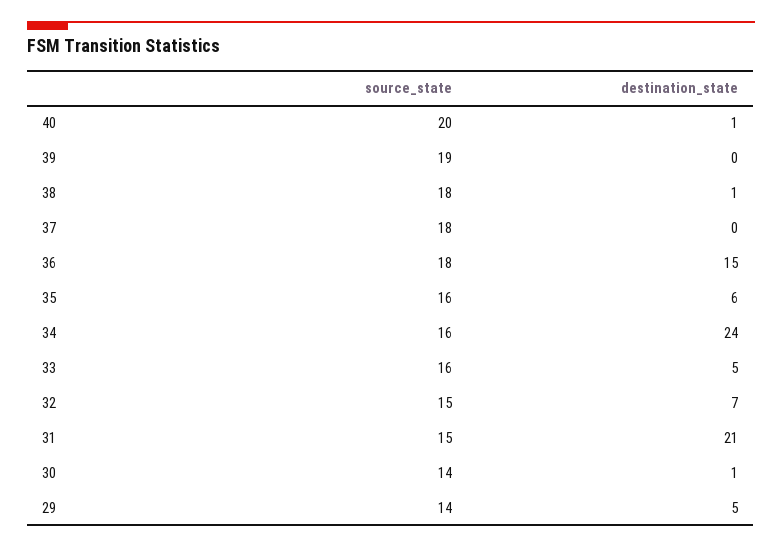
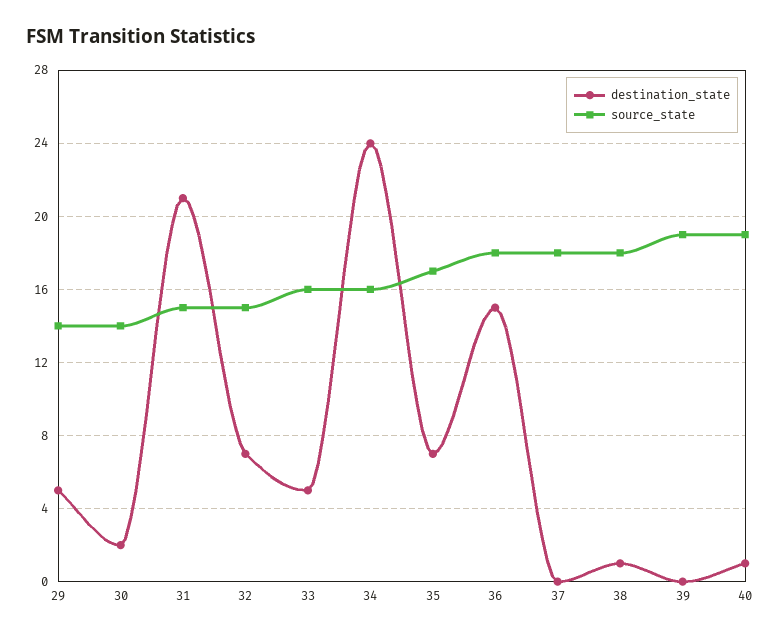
  {
    "source_state": {
-     "40": 20,
+     "40": 19,
      "39": 19,
      "38": 18,
      "37": 18,
      "36": 18,
-     "35": 16,
+     "35": 17,
      "34": 16,
      "33": 16,
      "32": 15,
      "31": 15,
      "30": 14,
      "29": 14
    },
    "destination_state": {
      "40": 1,
      "39": 0,
      "38": 1,
      "37": 0,
      "36": 15,
-     "35": 6,
+     "35": 7,
      "34": 24,
      "33": 5,
      "32": 7,
      "31": 21,
-     "30": 1,
+     "30": 2,
      "29": 5
    }
  }

